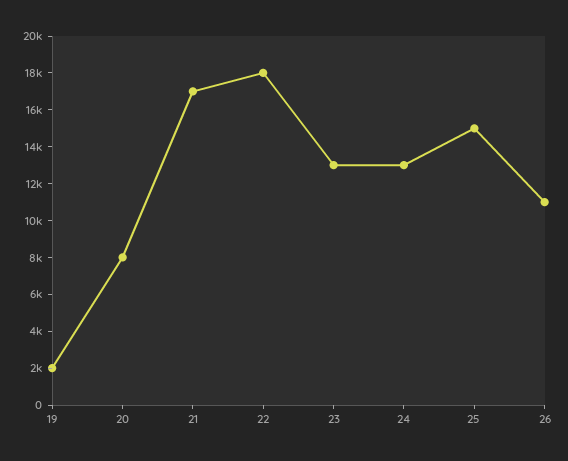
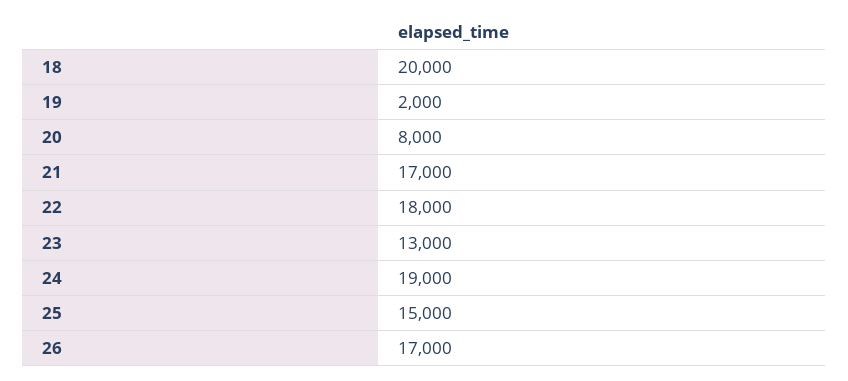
  {
    "19": 2000,
    "20": 8000,
    "21": 17000,
    "22": 18000,
    "23": 13000,
-   "24": 13000,
+   "24": 19000,
    "25": 15000,
-   "26": 11000
+   "26": 17000,
+   "18": 20000
  }

